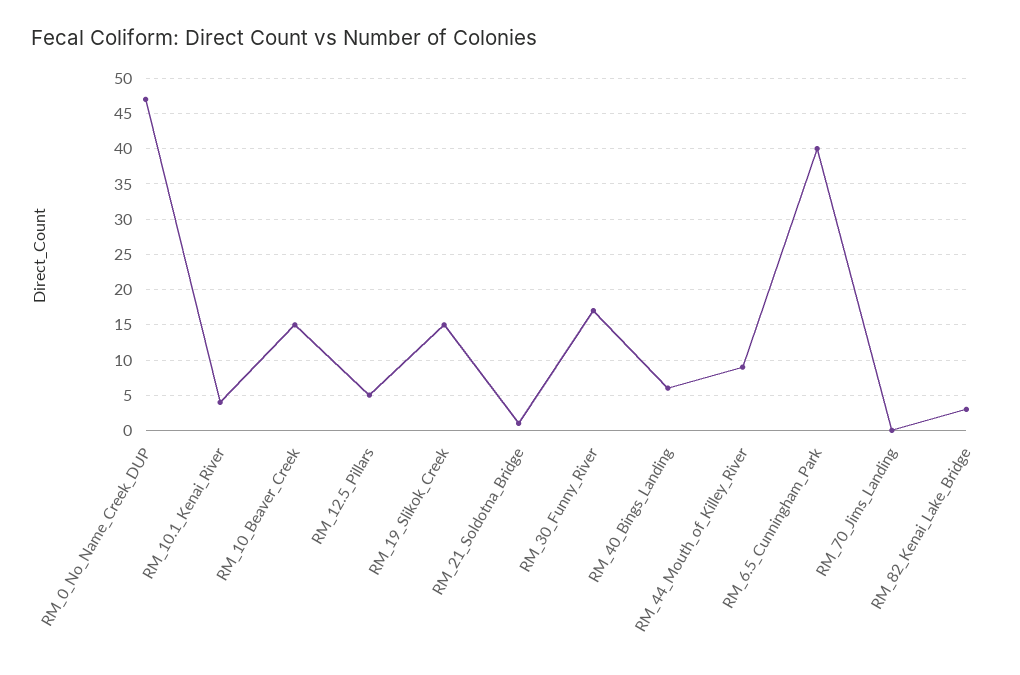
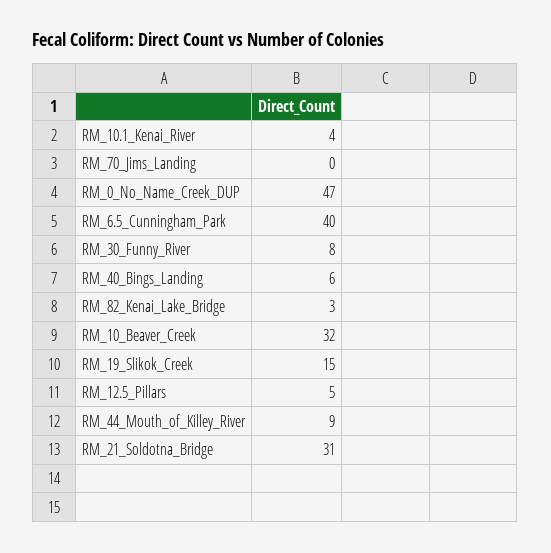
  {
    "RM_0_No_Name_Creek_DUP": 47,
    "RM_10.1_Kenai_River": 4,
-   "RM_10_Beaver_Creek": 15,
+   "RM_10_Beaver_Creek": 32,
    "RM_12.5_Pillars": 5,
    "RM_19_Slikok_Creek": 15,
-   "RM_21_Soldotna_Bridge": 1,
+   "RM_21_Soldotna_Bridge": 31,
-   "RM_30_Funny_River": 17,
+   "RM_30_Funny_River": 8,
    "RM_40_Bings_Landing": 6,
    "RM_44_Mouth_of_Killey_River": 9,
    "RM_6.5_Cunningham_Park": 40,
    "RM_70_Jims_Landing": 0,
    "RM_82_Kenai_Lake_Bridge": 3
  }

